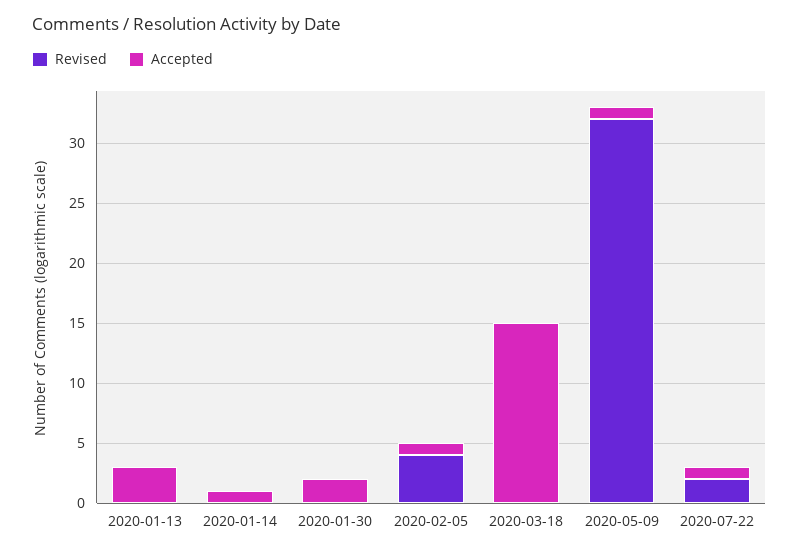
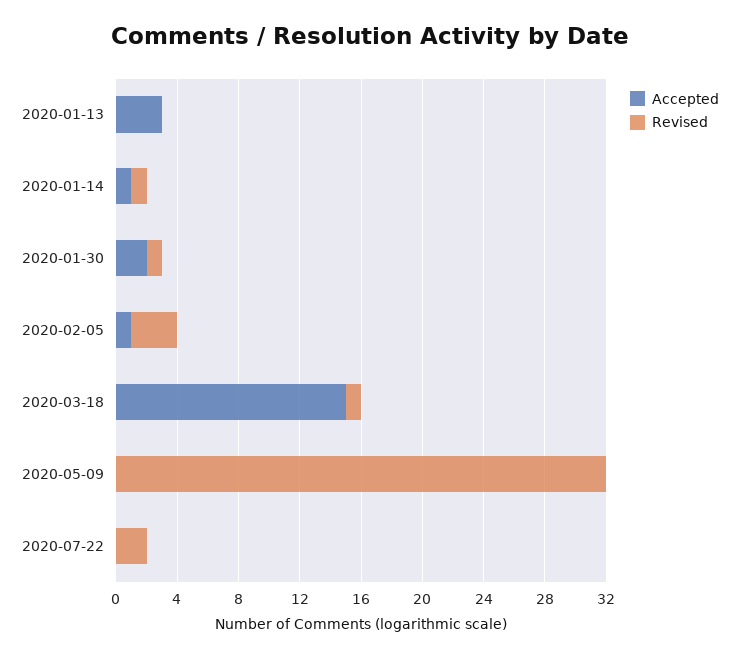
  {
    "Revised": {
      "2020-01-13": 0,
-     "2020-01-14": 0,
+     "2020-01-14": 1,
-     "2020-01-30": 0,
+     "2020-01-30": 1,
-     "2020-02-05": 4,
+     "2020-02-05": 3,
-     "2020-03-18": 0,
+     "2020-03-18": 1,
      "2020-05-09": 32,
      "2020-07-22": 2
    },
    "Accepted": {
      "2020-01-13": 3,
      "2020-01-14": 1,
      "2020-01-30": 2,
      "2020-02-05": 1,
      "2020-03-18": 15,
-     "2020-05-09": 1,
+     "2020-05-09": 0,
-     "2020-07-22": 1
+     "2020-07-22": 0
    }
  }

